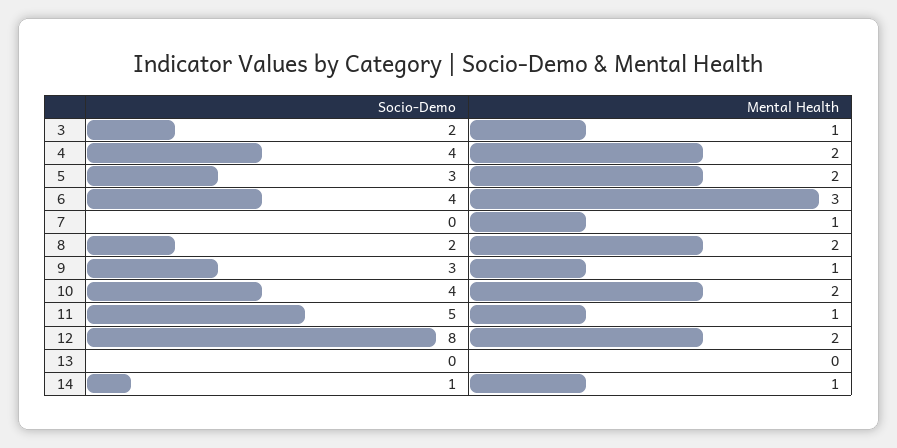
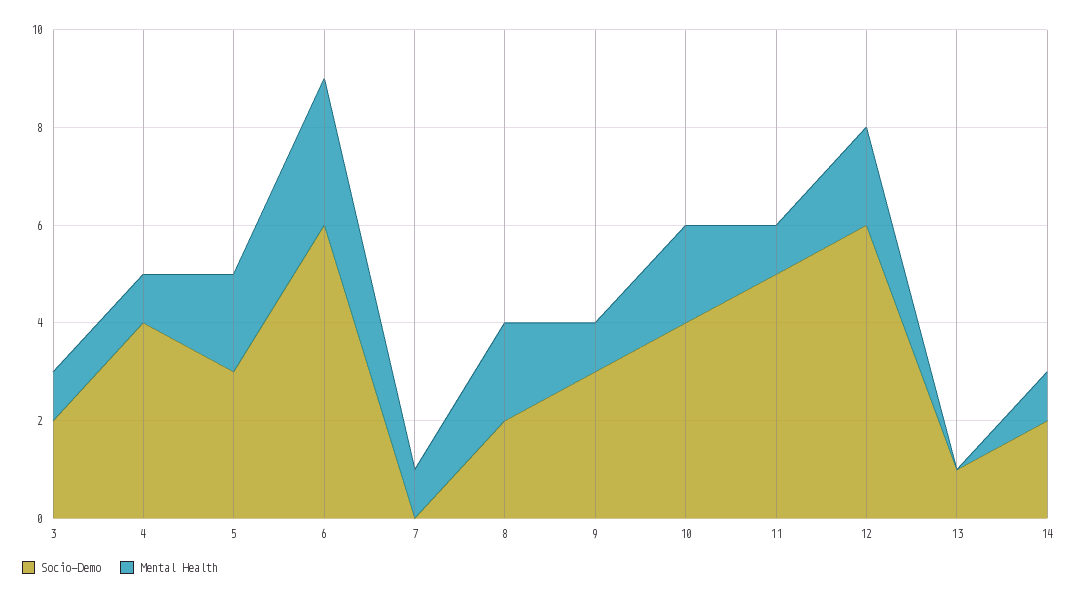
  {
    "Socio-Demo": {
      "3": 2,
      "4": 4,
      "5": 3,
-     "6": 4,
+     "6": 6,
      "7": 0,
      "8": 2,
      "9": 3,
      "10": 4,
      "11": 5,
-     "12": 8,
+     "12": 6,
-     "13": 0,
+     "13": 1,
-     "14": 1
+     "14": 2
    },
    "Mental Health": {
      "3": 1,
-     "4": 2,
+     "4": 1,
      "5": 2,
      "6": 3,
      "7": 1,
      "8": 2,
      "9": 1,
      "10": 2,
      "11": 1,
      "12": 2,
      "13": 0,
      "14": 1
    }
  }

